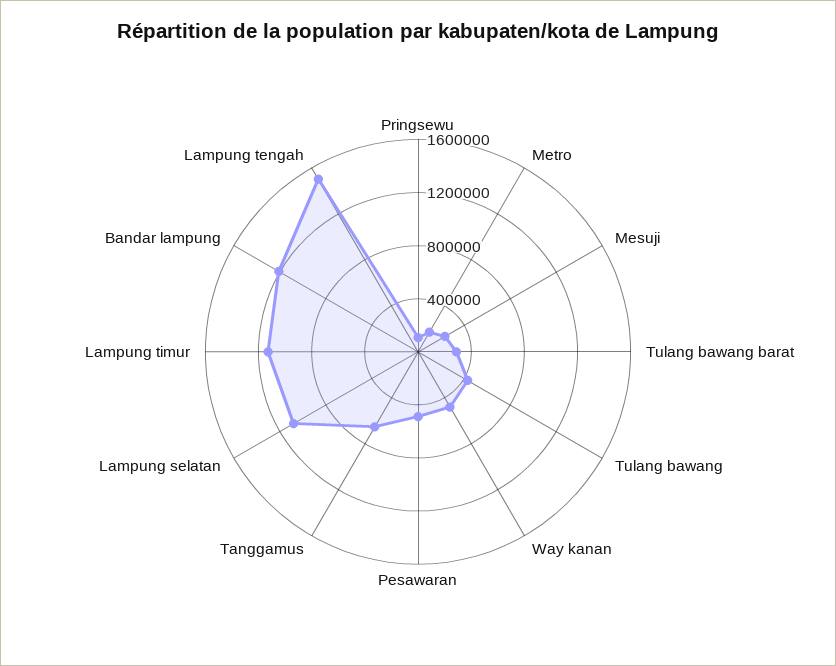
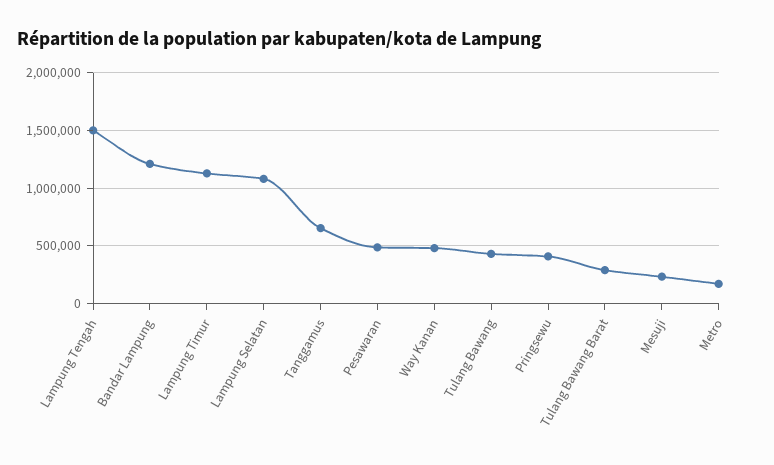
  {
-   "Pringsewu": 100000,
+   "Pringsewu": 400000,
    "Metro": 200000,
    "Mesuji": 200000,
    "Tulang bawang barat": 300000,
    "Tulang bawang": 400000,
    "Way kanan": 500000,
    "Pesawaran": 500000,
    "Tanggamus": 700000,
    "Lampung selatan": 1100000,
    "Lampung timur": 1100000,
    "Bandar lampung": 1200000,
    "Lampung tengah": 1500000
  }

